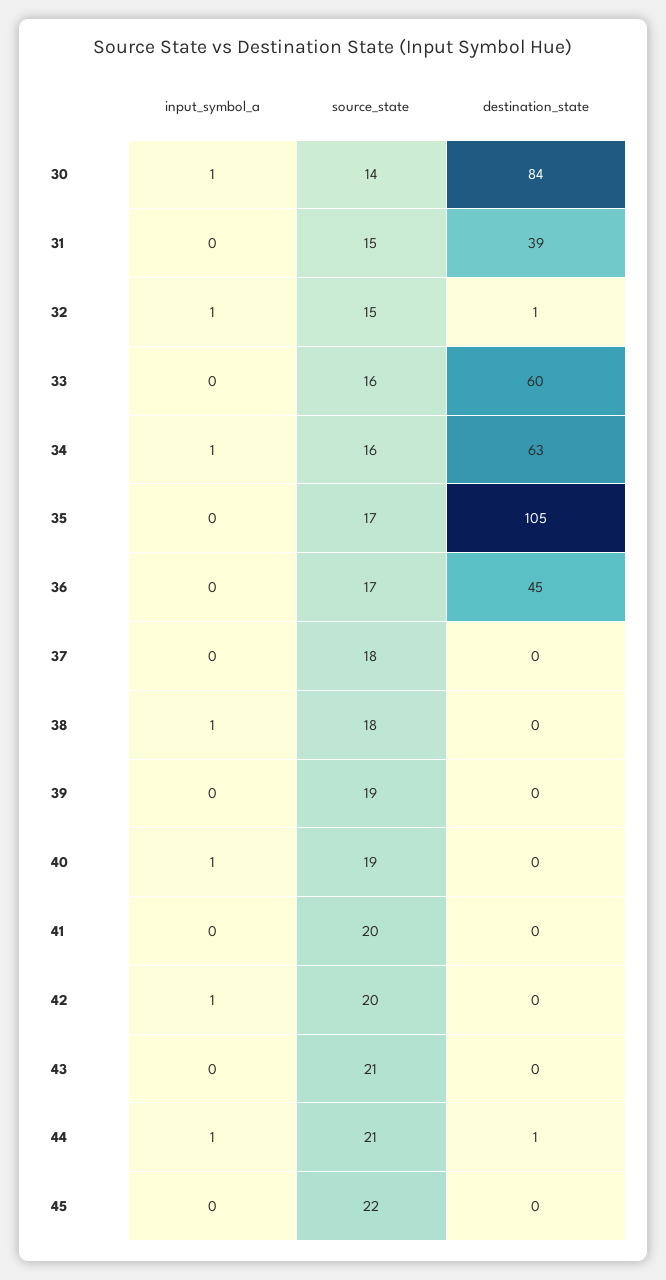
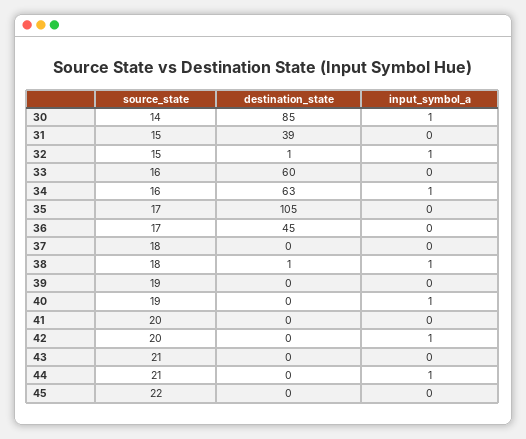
  {
    "input_symbol_a": {
      "30": 1,
      "31": 0,
      "32": 1,
      "33": 0,
      "34": 1,
      "35": 0,
      "36": 0,
      "37": 0,
      "38": 1,
      "39": 0,
      "40": 1,
      "41": 0,
      "42": 1,
      "43": 0,
      "44": 1,
      "45": 0
    },
    "source_state": {
      "30": 14,
      "31": 15,
      "32": 15,
      "33": 16,
      "34": 16,
      "35": 17,
      "36": 17,
      "37": 18,
      "38": 18,
      "39": 19,
      "40": 19,
      "41": 20,
      "42": 20,
      "43": 21,
      "44": 21,
      "45": 22
    },
    "destination_state": {
-     "30": 84,
+     "30": 85,
      "31": 39,
      "32": 1,
      "33": 60,
      "34": 63,
      "35": 105,
      "36": 45,
      "37": 0,
-     "38": 0,
+     "38": 1,
      "39": 0,
      "40": 0,
      "41": 0,
      "42": 0,
      "43": 0,
-     "44": 1,
+     "44": 0,
      "45": 0
    }
  }

